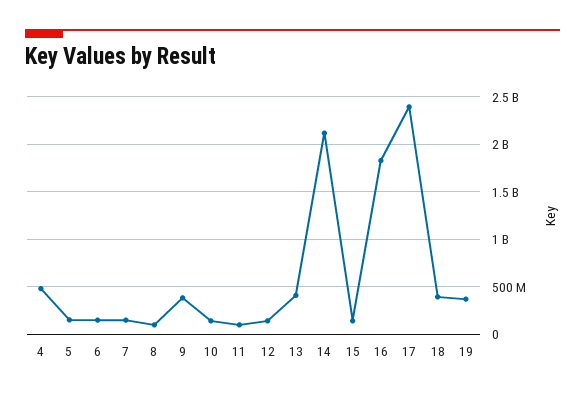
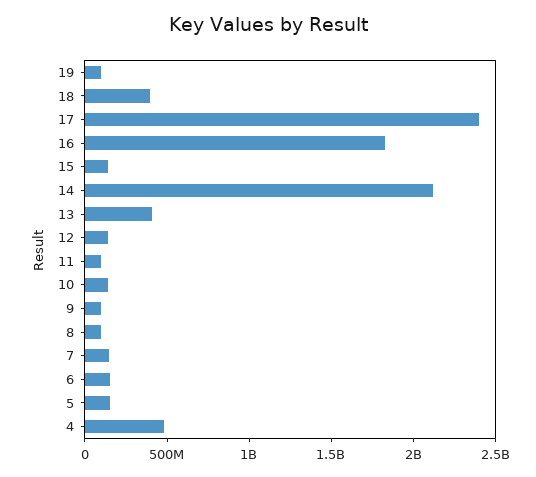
  {
    "4": 500000000,
    "5": 200000000,
    "6": 200000000,
    "7": 100000000,
    "8": 100000000,
-   "9": 400000000,
+   "9": 100000000,
    "10": 100000000,
    "11": 100000000,
    "12": 100000000,
    "13": 400000000,
    "14": 2100000000,
    "15": 100000000,
    "16": 1800000000,
    "17": 2400000000,
    "18": 400000000,
-   "19": 400000000
+   "19": 100000000
  }

